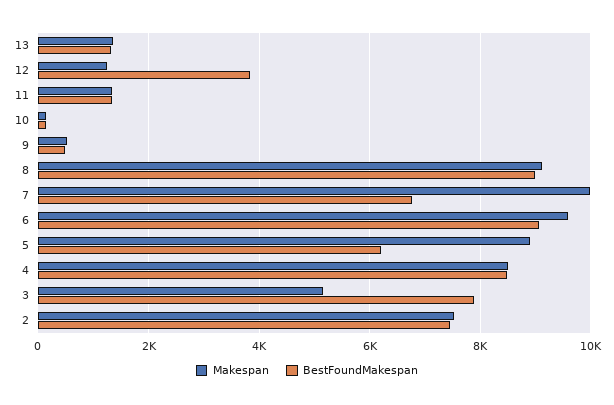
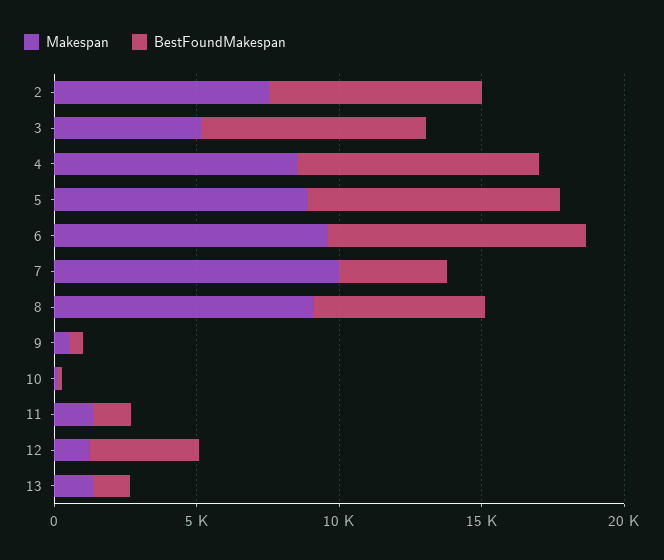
  {
    "Makespan": {
      "13": 1400,
      "12": 1200,
      "11": 1400,
      "10": 200,
      "9": 600,
      "8": 9200,
      "7": 10000,
      "6": 9600,
      "5": 9000,
      "4": 8600,
      "3": 5200,
      "2": 7600
    },
    "BestFoundMakespan": {
      "13": 1400,
      "12": 3800,
      "11": 1400,
      "10": 200,
      "9": 400,
-     "8": 9000,
+     "8": 6000,
-     "7": 6800,
+     "7": 4000,
      "6": 9000,
-     "5": 6200,
+     "5": 9000,
      "4": 8400,
      "3": 7800,
      "2": 7400
    }
  }

